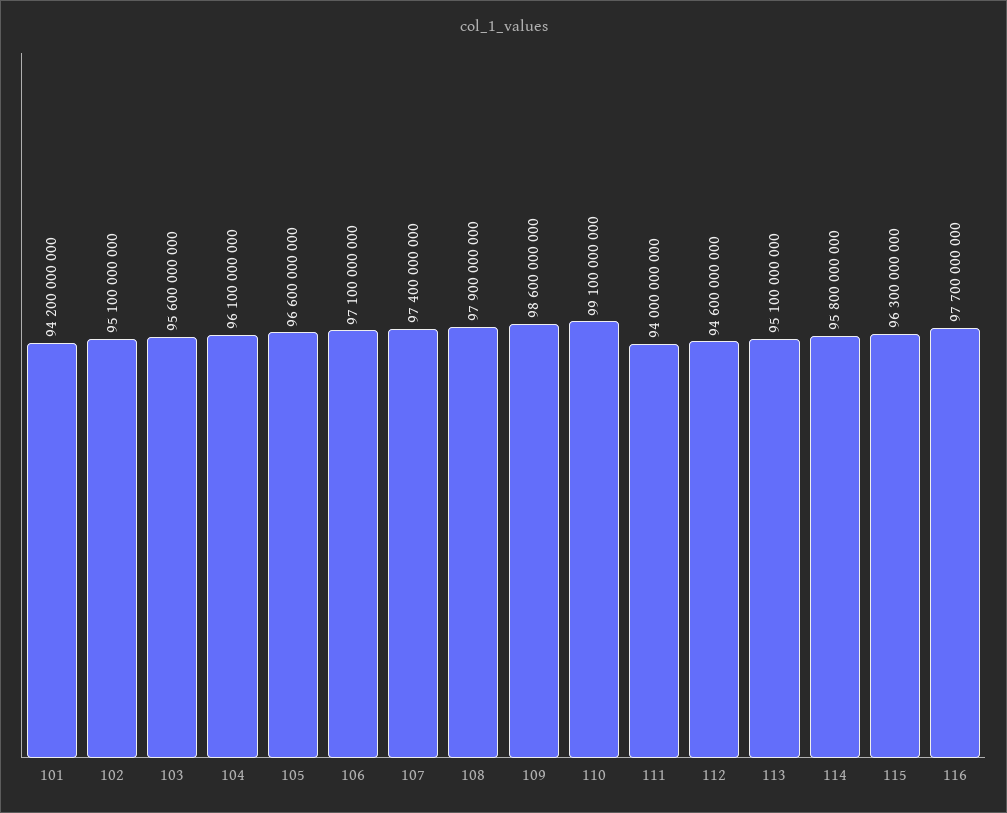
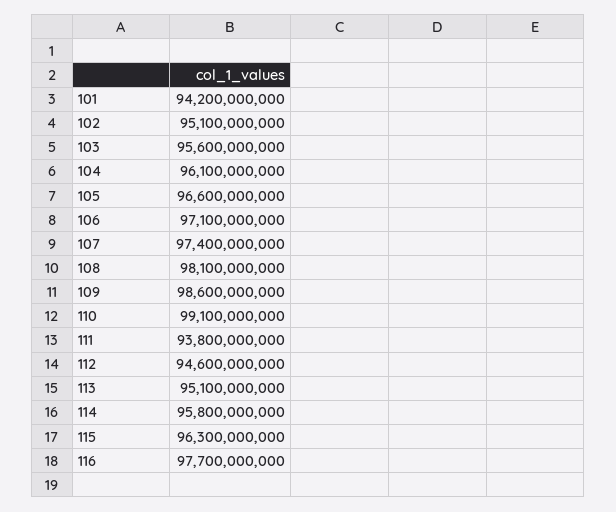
  {
    "101": 94200000000,
    "102": 95100000000,
    "103": 95600000000,
    "104": 96100000000,
    "105": 96600000000,
    "106": 97100000000,
    "107": 97400000000,
-   "108": 97900000000,
+   "108": 98100000000,
    "109": 98600000000,
    "110": 99100000000,
-   "111": 94000000000,
+   "111": 93800000000,
    "112": 94600000000,
    "113": 95100000000,
    "114": 95800000000,
    "115": 96300000000,
    "116": 97700000000
  }

